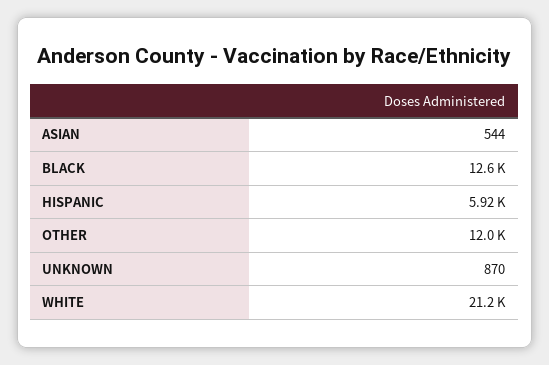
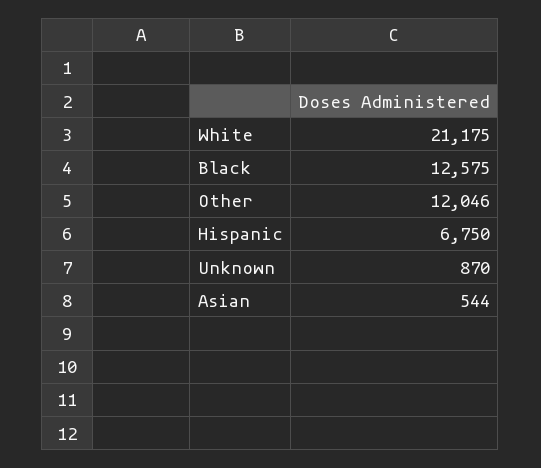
  {
    "ASIAN": 544,
    "BLACK": 12575,
-   "HISPANIC": 5920,
+   "HISPANIC": 6750,
    "OTHER": 12046,
    "UNKNOWN": 870,
    "WHITE": 21175
  }

